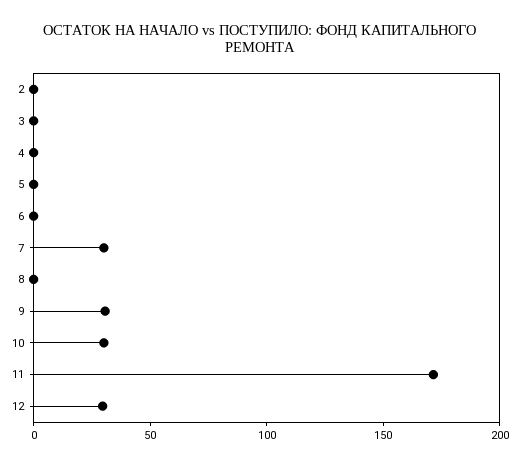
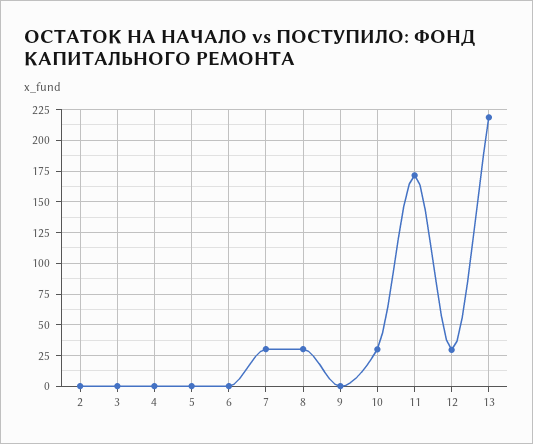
  {
    "2": 0,
    "3": 0,
    "4": 0,
    "5": 0,
    "6": 0,
    "7": 30,
-   "8": 0,
+   "8": 30,
-   "9": 30,
+   "9": 0,
    "10": 30,
    "11": 170,
-   "12": 30
+   "12": 30,
+   "13": 220
  }

